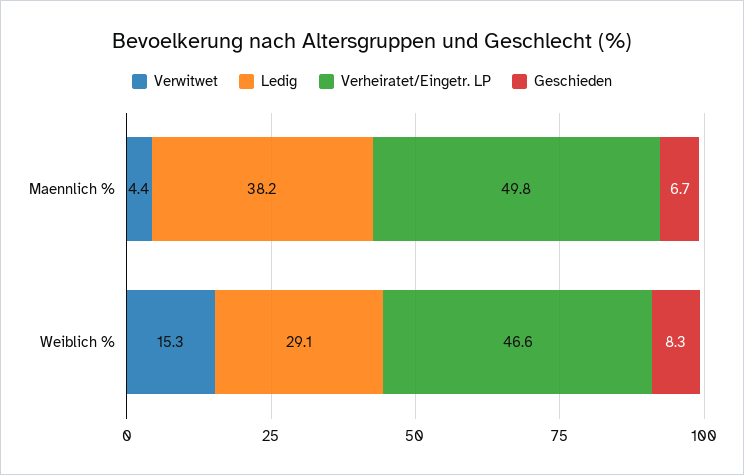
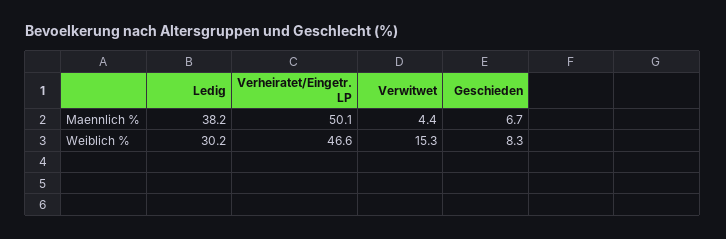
  {
    "Verwitwet": {
      "Maennlich %": 4.4,
      "Weiblich %": 15.3
    },
    "Ledig": {
      "Maennlich %": 38.2,
-     "Weiblich %": 29.1
+     "Weiblich %": 30.2
    },
    "Verheiratet/Eingetr. LP": {
-     "Maennlich %": 49.8,
+     "Maennlich %": 50.1,
      "Weiblich %": 46.6
    },
    "Geschieden": {
      "Maennlich %": 6.7,
      "Weiblich %": 8.3
    }
  }

